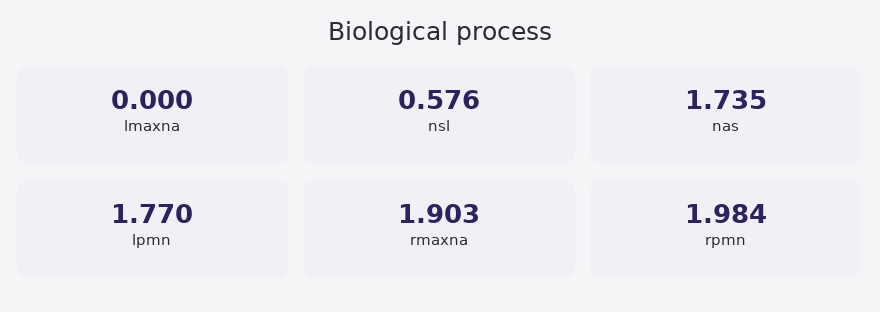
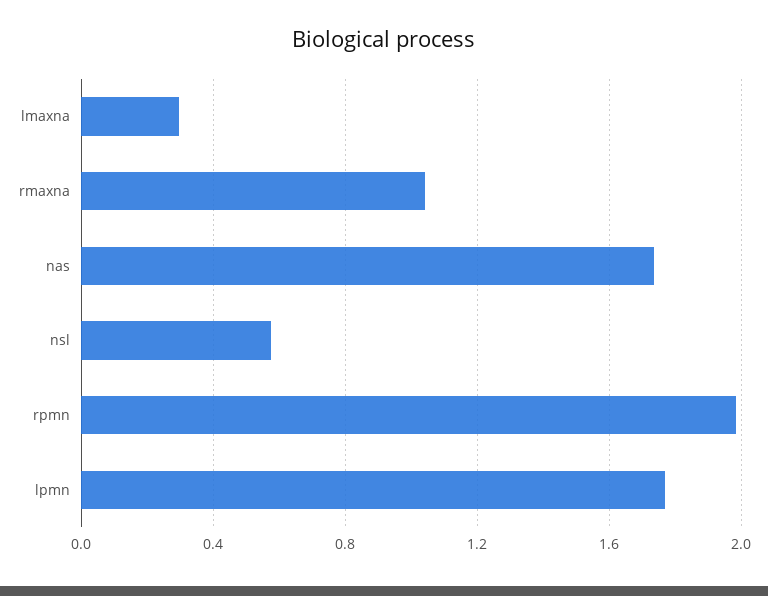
  {
-   "lmaxna": 0,
+   "lmaxna": 0.3,
    "nsl": 0.576,
    "nas": 1.735,
    "lpmn": 1.77,
-   "rmaxna": 1.903,
+   "rmaxna": 1.05,
    "rpmn": 1.984
  }

